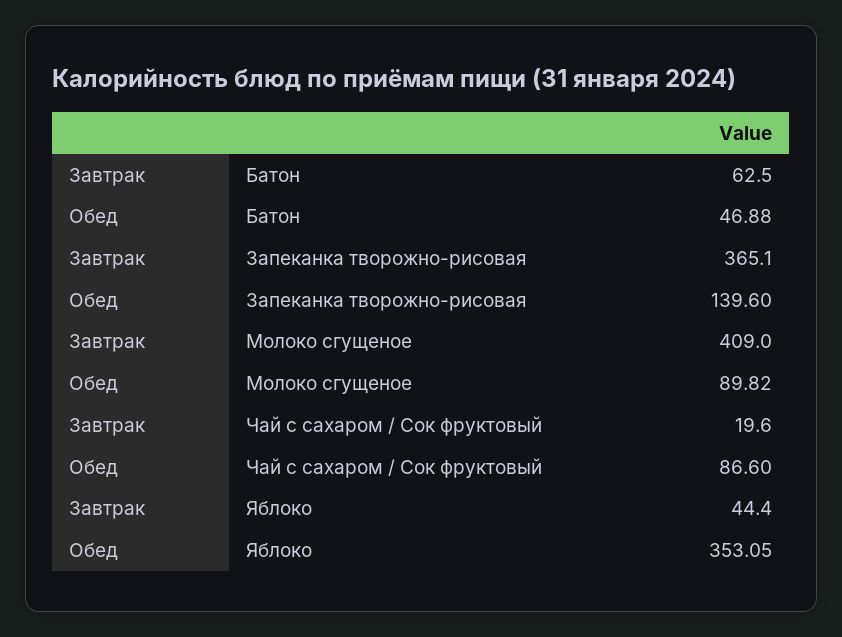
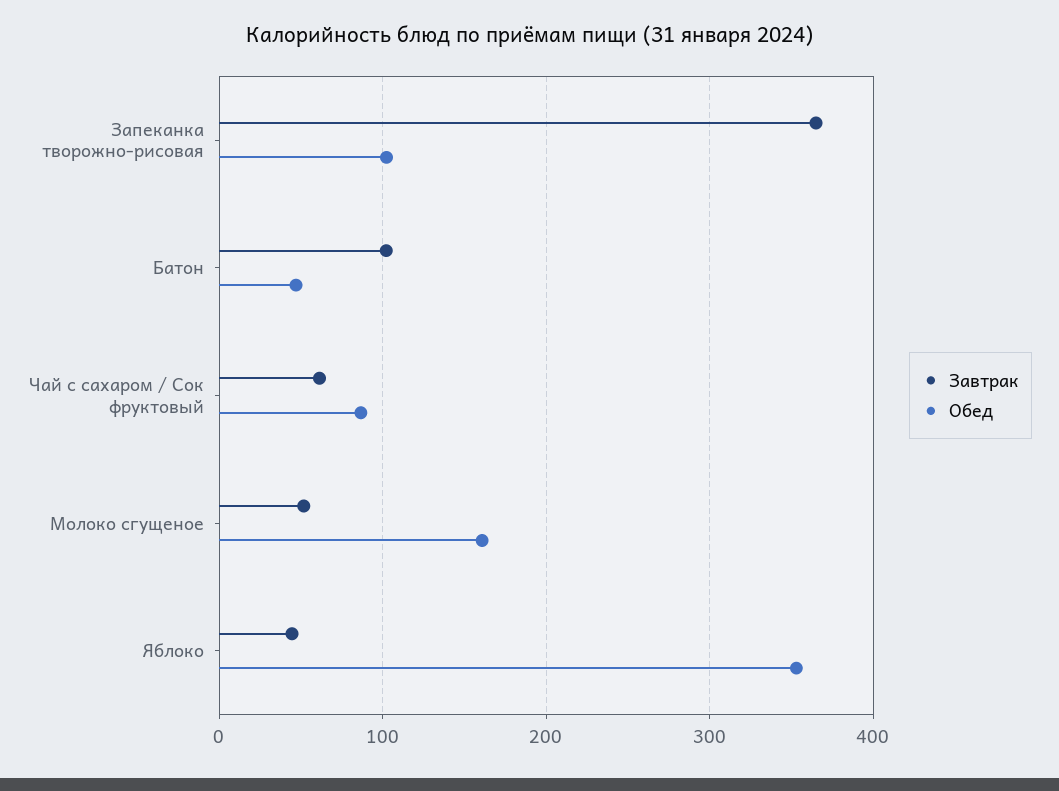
  {
    "Завтрак": {
-     "Батон": 62.5,
+     "Батон": 100,
      "Запеканка творожно-рисовая": 365.1,
-     "Молоко сгущеное": 409,
+     "Молоко сгущеное": 50,
-     "Чай с сахаром / Сок фруктовый": 19.6,
+     "Чай с сахаром / Сок фруктовый": 60,
      "Яблоко": 44.4
    },
    "Обед": {
      "Батон": 46.88,
-     "Запеканка творожно-рисовая": 139.6,
+     "Запеканка творожно-рисовая": 100,
-     "Молоко сгущеное": 89.82,
+     "Молоко сгущеное": 160,
      "Чай с сахаром / Сок фруктовый": 86.6,
      "Яблоко": 353.05
    }
  }

